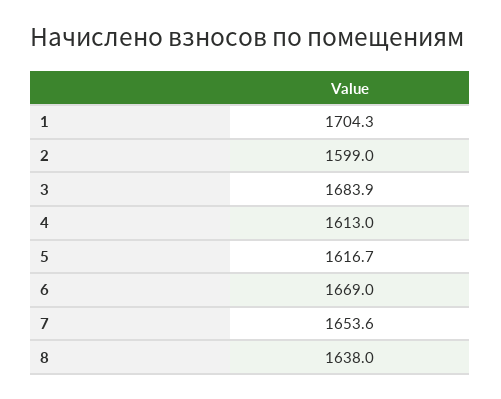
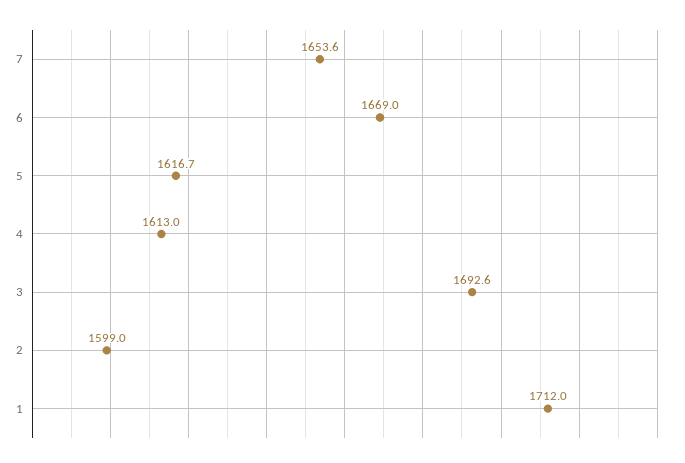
  {
-   "1": 1704.3,
+   "1": 1712,
    "2": 1599,
-   "3": 1683.9,
+   "3": 1692.6,
    "4": 1613,
    "5": 1616.7,
    "6": 1669,
-   "7": 1653.6,
+   "7": 1653.6
-   "8": 1638
  }

